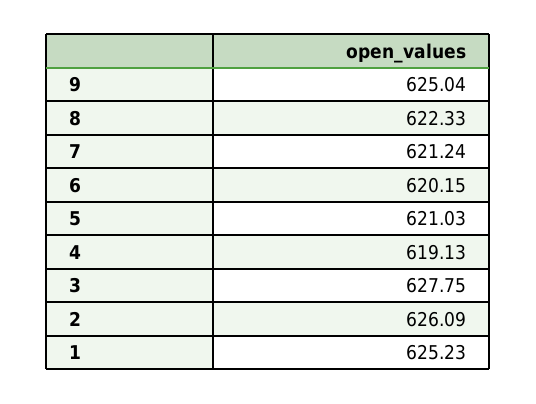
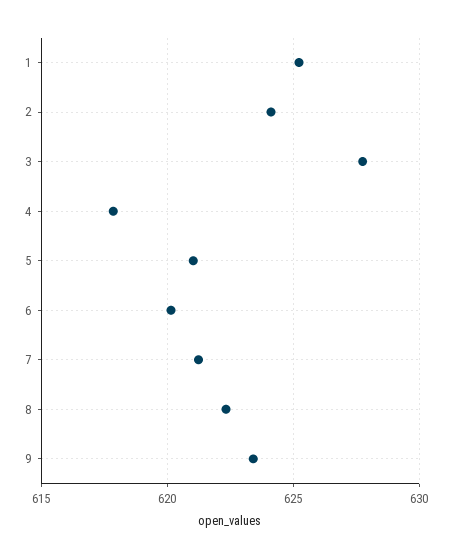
  {
-   "9": 625.04,
+   "9": 623.5,
    "8": 622.33,
    "7": 621.24,
    "6": 620.15,
    "5": 621.03,
-   "4": 619.13,
+   "4": 618,
    "3": 627.75,
-   "2": 626.09,
+   "2": 624,
    "1": 625.23
  }

